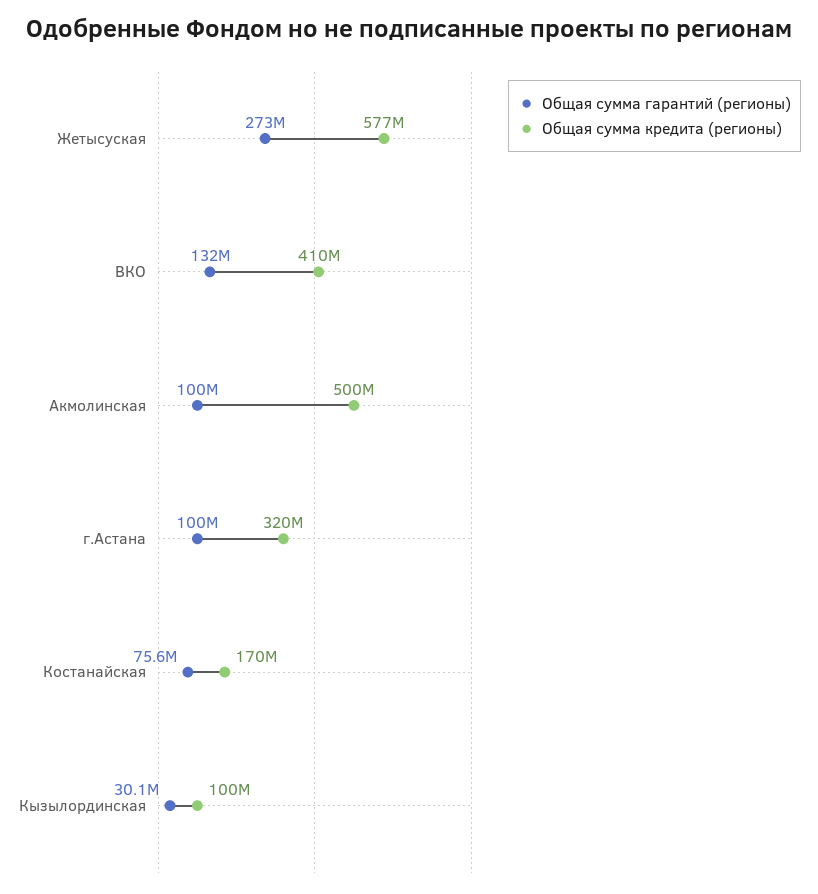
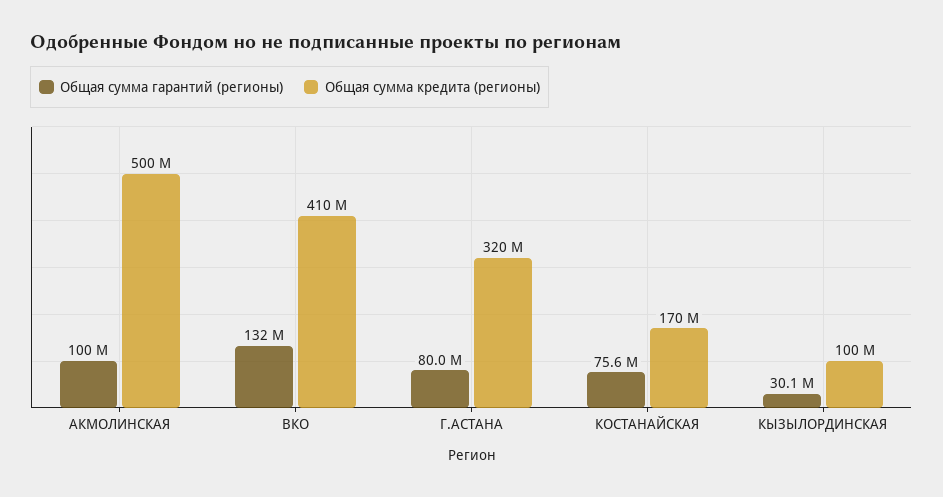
  {
    "Общая сумма гарантий (регионы)": {
-     "Жетысуская": 273000000,
      "ВКО": 132000000,
      "Акмолинская": 100000000,
-     "г.Астана": 100000000,
+     "г.Астана": 80000000,
      "Костанайская": 75600000,
      "Кызылординская": 30100000
    },
    "Общая сумма кредита (регионы)": {
-     "Жетысуская": 577000000,
      "ВКО": 410000000,
      "Акмолинская": 500000000,
      "г.Астана": 320000000,
      "Костанайская": 170000000,
      "Кызылординская": 100000000
    }
  }

